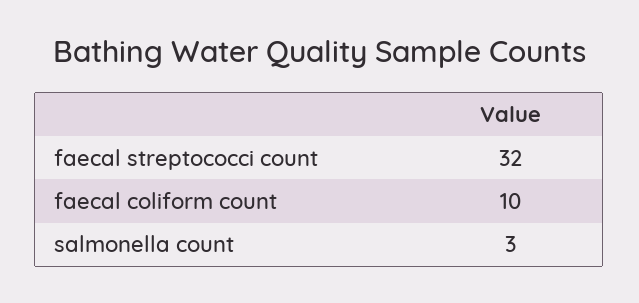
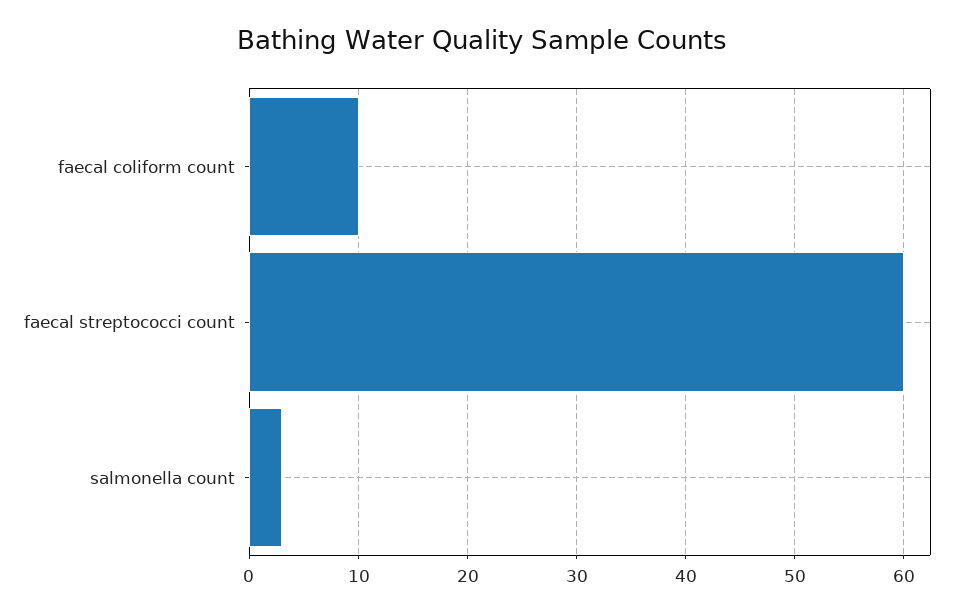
  {
-   "faecal streptococci count": 32,
+   "faecal streptococci count": 60,
    "faecal coliform count": 10,
    "salmonella count": 3
  }

